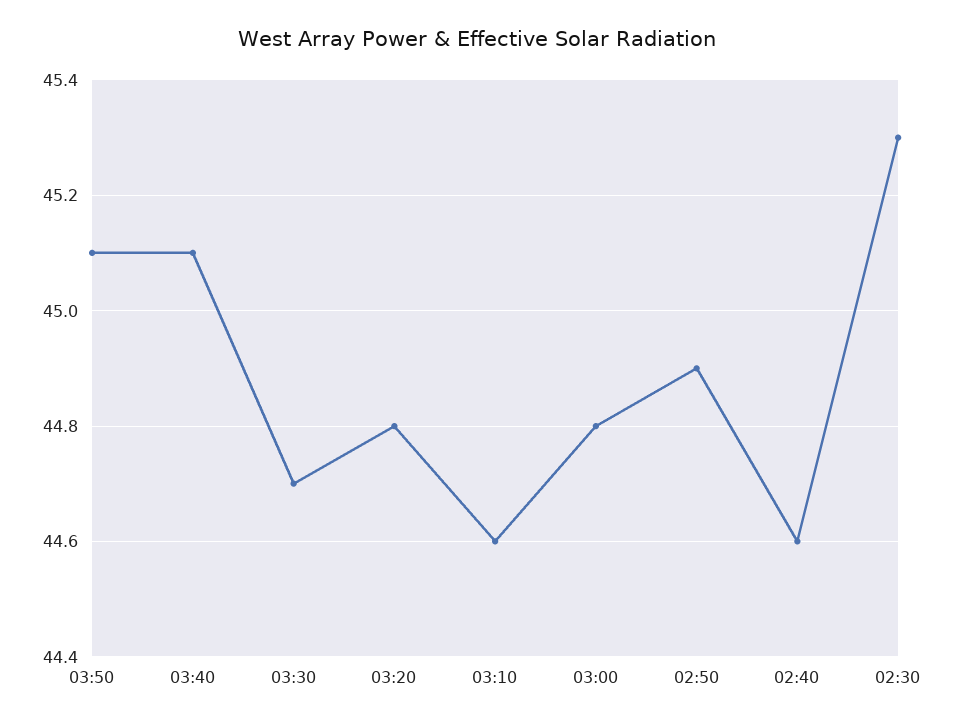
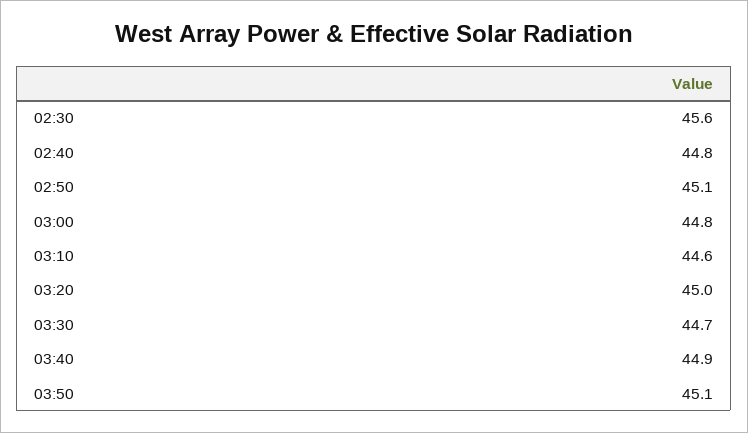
  {
    "03:50": 45.1,
-   "03:40": 45.1,
+   "03:40": 44.9,
    "03:30": 44.7,
-   "03:20": 44.8,
+   "03:20": 45,
    "03:10": 44.6,
    "03:00": 44.8,
-   "02:50": 44.9,
+   "02:50": 45.1,
-   "02:40": 44.6,
+   "02:40": 44.8,
-   "02:30": 45.3
+   "02:30": 45.6
  }

